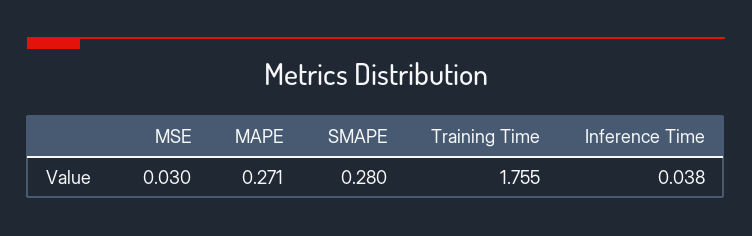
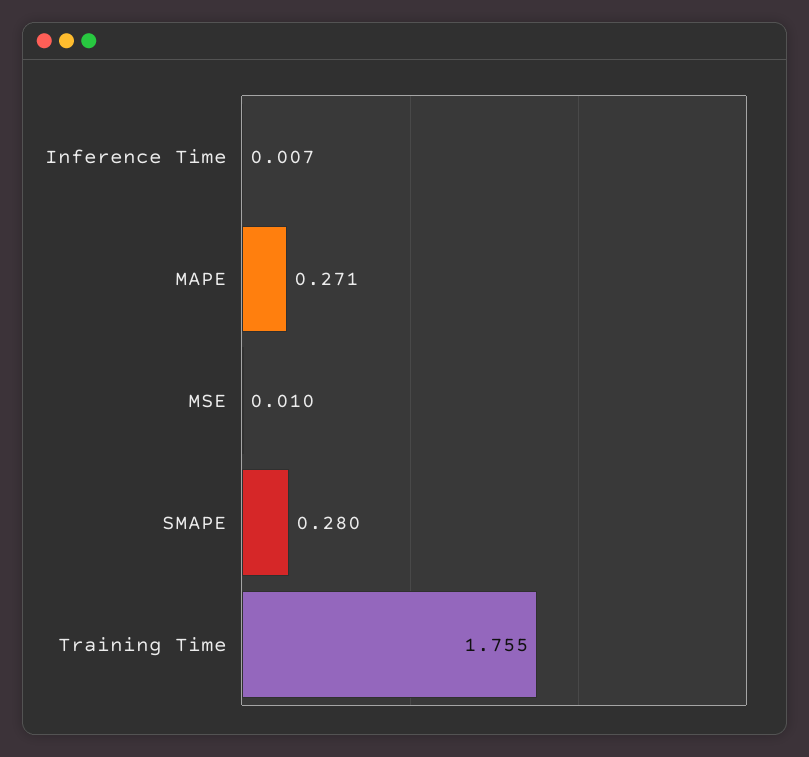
  {
-   "MSE": 0.03,
+   "MSE": 0.01,
    "MAPE": 0.271,
    "SMAPE": 0.28,
    "Training Time": 1.755,
-   "Inference Time": 0.038
+   "Inference Time": 0.007
  }

